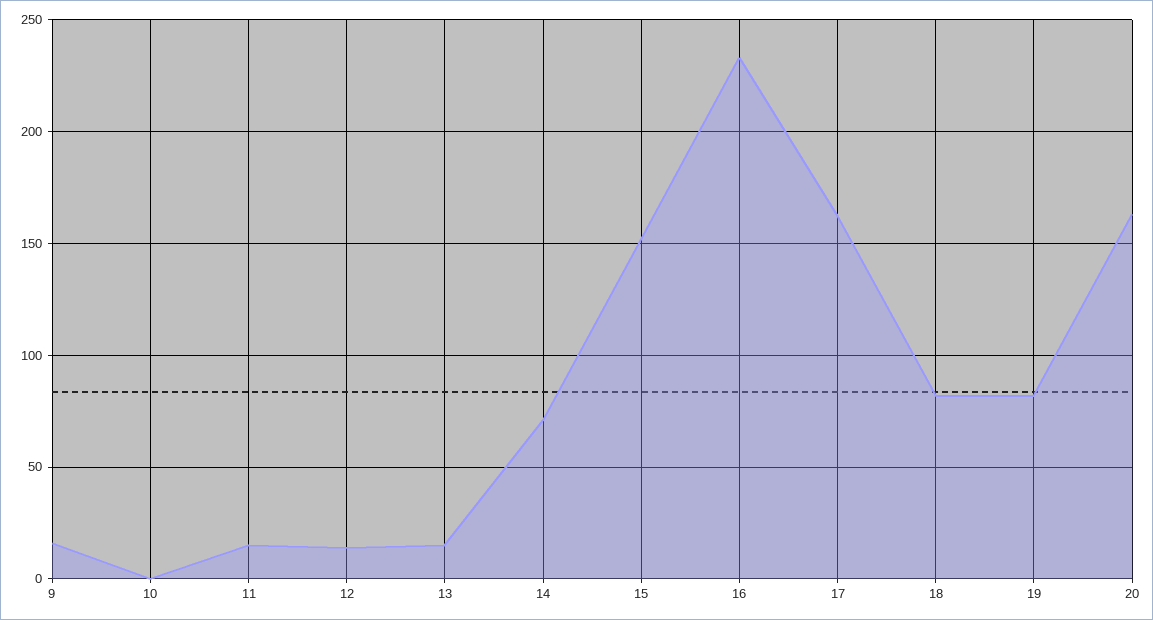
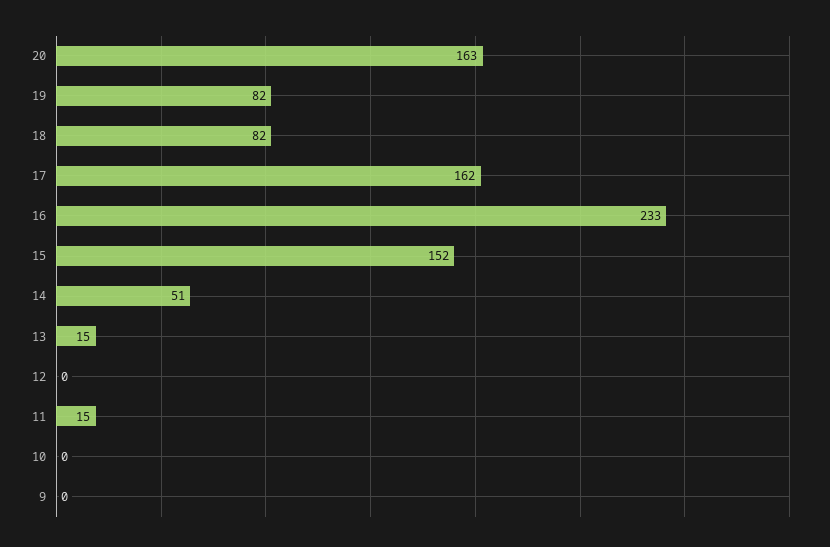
  {
-   "9": 15,
+   "9": 0,
    "10": 0,
    "11": 15,
-   "12": 15,
+   "12": 0,
    "13": 15,
-   "14": 70,
+   "14": 51,
    "15": 152,
    "16": 233,
    "17": 162,
    "18": 82,
    "19": 82,
    "20": 163
  }

